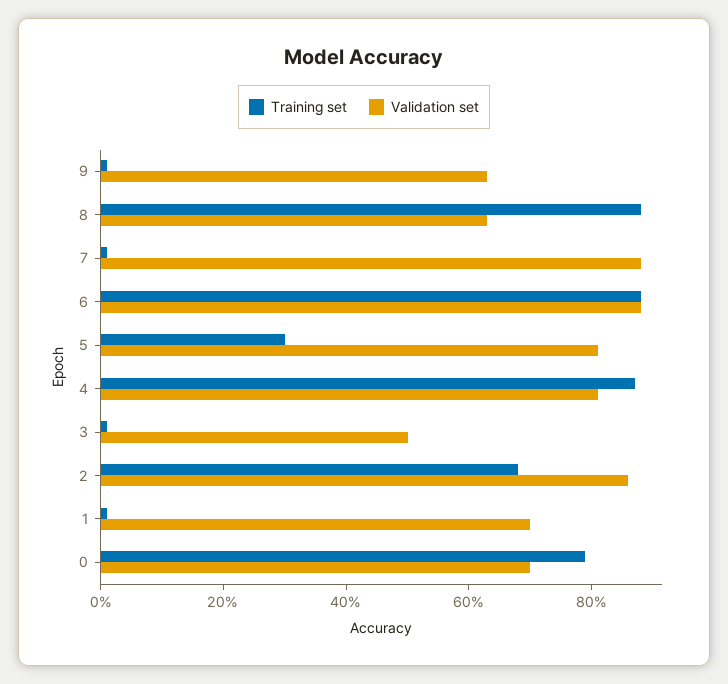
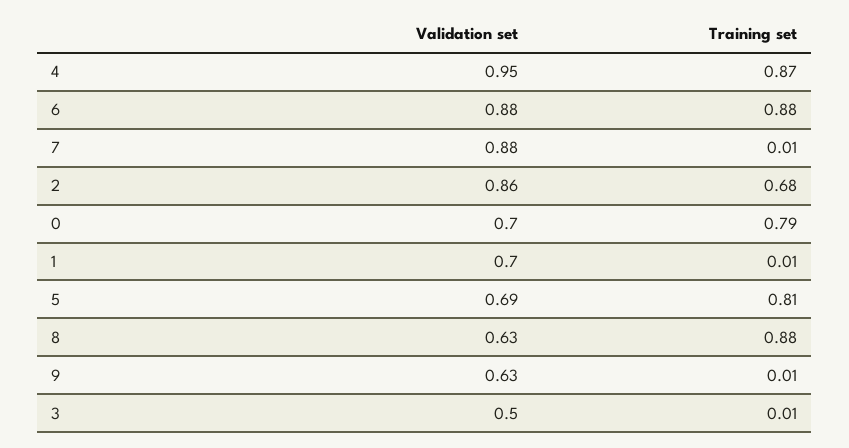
  {
    "Training set": {
      "9": 0.01,
      "8": 0.88,
      "7": 0.01,
      "6": 0.88,
-     "5": 0.3,
+     "5": 0.81,
      "4": 0.87,
      "3": 0.01,
      "2": 0.68,
      "1": 0.01,
      "0": 0.79
    },
    "Validation set": {
      "9": 0.63,
      "8": 0.63,
      "7": 0.88,
      "6": 0.88,
-     "5": 0.8,
+     "5": 0.69,
-     "4": 0.8,
+     "4": 0.95,
      "3": 0.5,
      "2": 0.86,
      "1": 0.7,
      "0": 0.7
    }
  }

